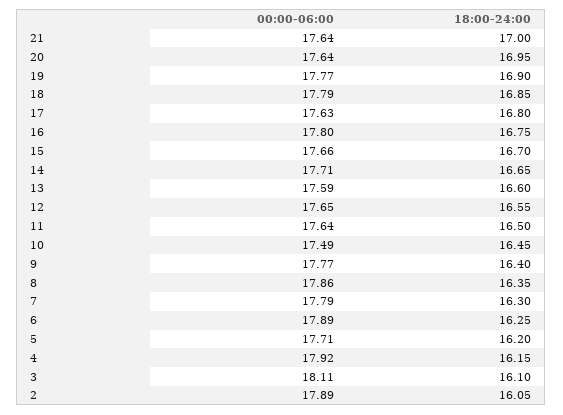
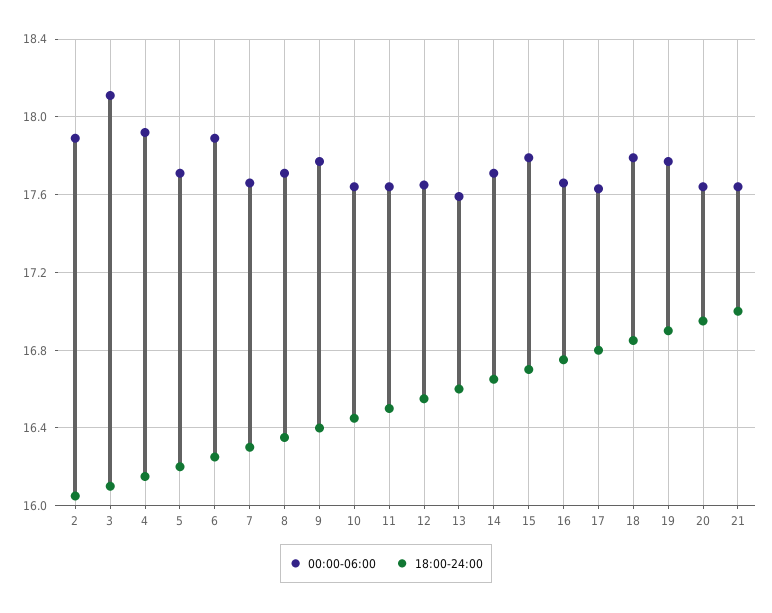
  {
    "00:00-06:00": {
      "21": 17.64,
      "20": 17.64,
      "19": 17.77,
      "18": 17.79,
      "17": 17.63,
-     "16": 17.8,
+     "16": 17.65,
-     "15": 17.66,
+     "15": 17.8,
      "14": 17.71,
      "13": 17.59,
      "12": 17.65,
      "11": 17.64,
-     "10": 17.49,
+     "10": 17.65,
      "9": 17.77,
-     "8": 17.86,
+     "8": 17.7,
-     "7": 17.79,
+     "7": 17.65,
      "6": 17.89,
      "5": 17.71,
      "4": 17.92,
      "3": 18.11,
      "2": 17.89
    },
    "18:00-24:00": {
      "21": 17,
      "20": 16.95,
      "19": 16.9,
      "18": 16.85,
      "17": 16.8,
      "16": 16.75,
      "15": 16.7,
      "14": 16.65,
      "13": 16.6,
      "12": 16.55,
      "11": 16.5,
      "10": 16.45,
      "9": 16.4,
      "8": 16.35,
      "7": 16.3,
      "6": 16.25,
      "5": 16.2,
      "4": 16.15,
      "3": 16.1,
      "2": 16.05
    }
  }

